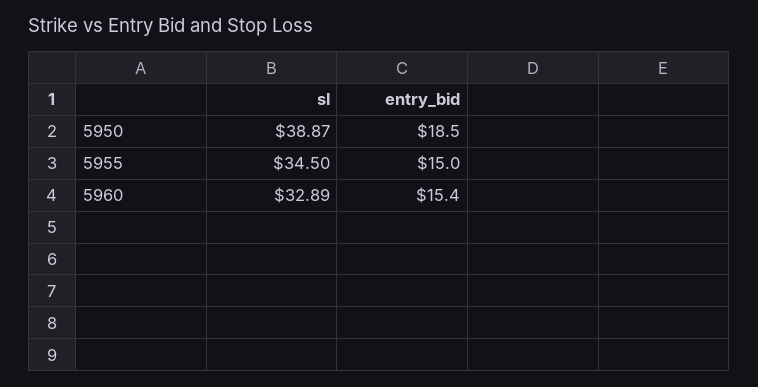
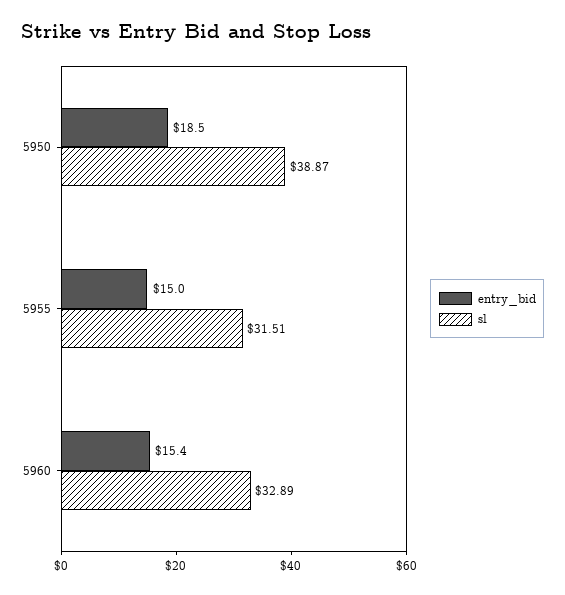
  {
    "sl": {
      "5950": 38.87,
-     "5955": 34.5,
+     "5955": 31.51,
      "5960": 32.89
    },
    "entry_bid": {
      "5950": 18.5,
      "5955": 15,
      "5960": 15.4
    }
  }

